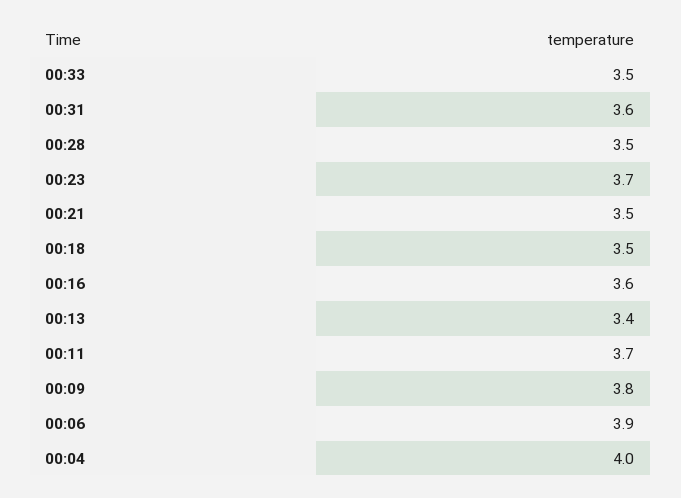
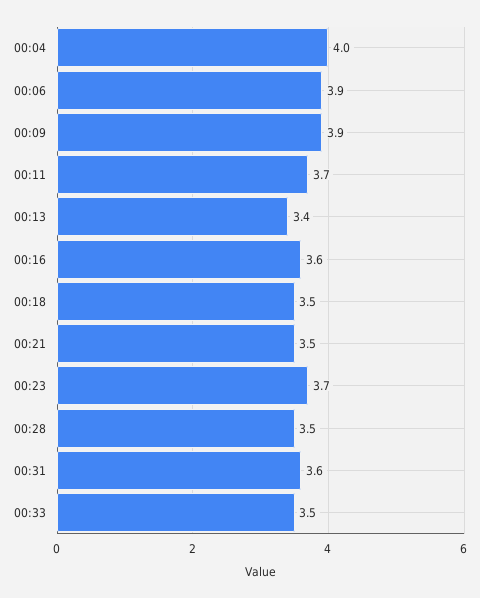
  {
    "00:33": 3.5,
    "00:31": 3.6,
    "00:28": 3.5,
    "00:23": 3.7,
    "00:21": 3.5,
    "00:18": 3.5,
    "00:16": 3.6,
    "00:13": 3.4,
    "00:11": 3.7,
-   "00:09": 3.8,
+   "00:09": 3.9,
    "00:06": 3.9,
    "00:04": 4
  }

